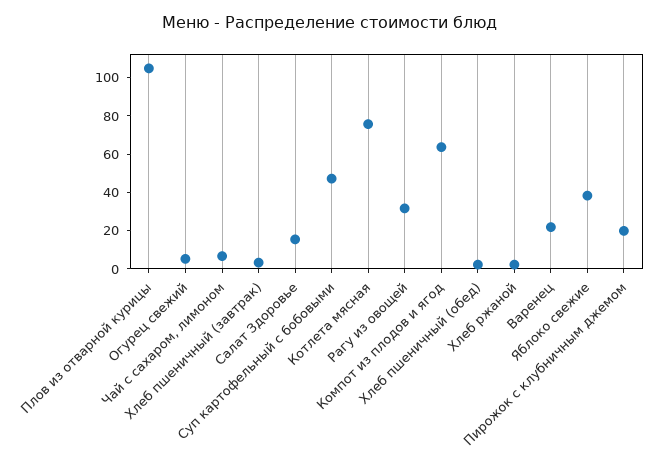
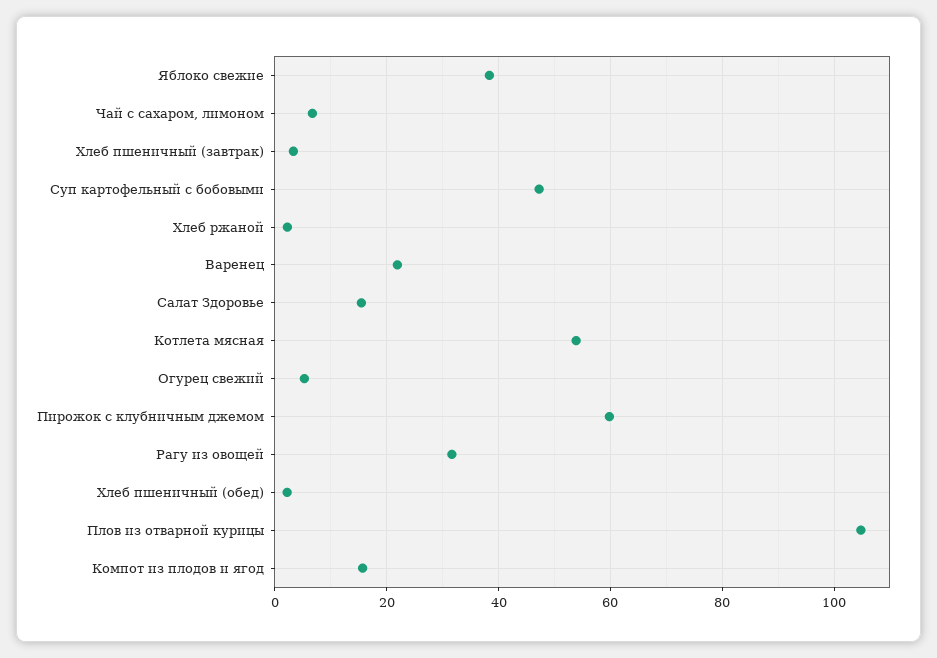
  {
    "Плов из отварной курицы": 104,
    "Огурец свежий": 6,
    "Чай с сахаром, лимоном": 6,
    "Хлеб пшеничный (завтрак)": 4,
    "Салат Здоровье": 16,
    "Суп картофельный с бобовыми": 48,
-   "Котлета мясная": 75,
+   "Котлета мясная": 54,
    "Рагу из овощей": 32,
-   "Компот из плодов и ягод": 65,
+   "Компот из плодов и ягод": 16,
    "Хлеб пшеничный (обед)": 2,
    "Хлеб ржаной": 2,
    "Варенец": 22,
    "Яблоко свежие": 38,
-   "Пирожок с клубничным джемом": 20
+   "Пирожок с клубничным джемом": 60
  }

